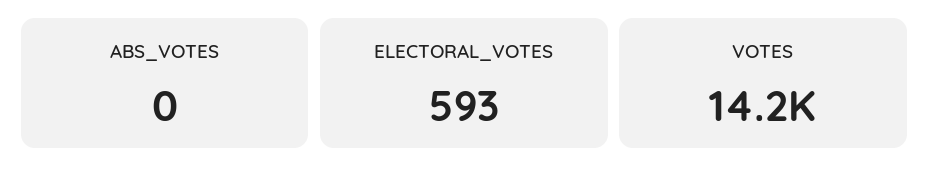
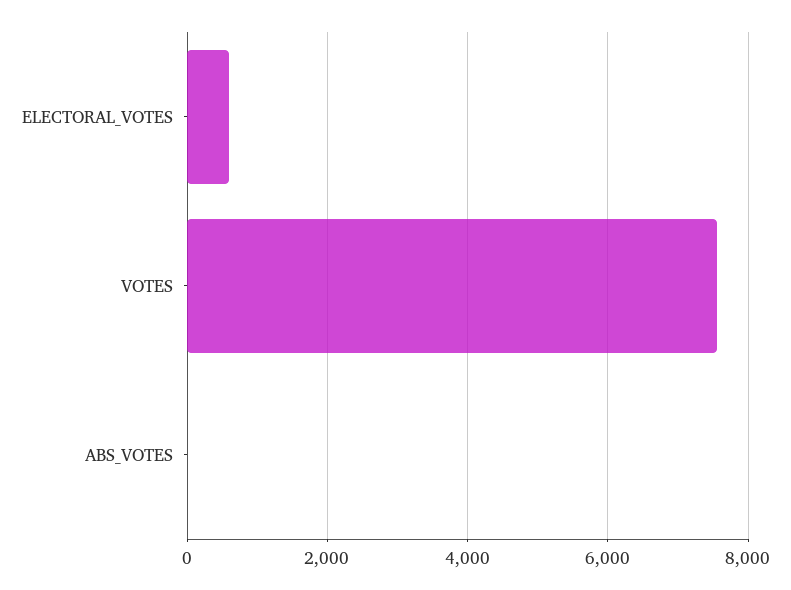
  {
    "ABS_VOTES": 0,
    "ELECTORAL_VOTES": 593,
-   "VOTES": 14200
+   "VOTES": 7600
  }

